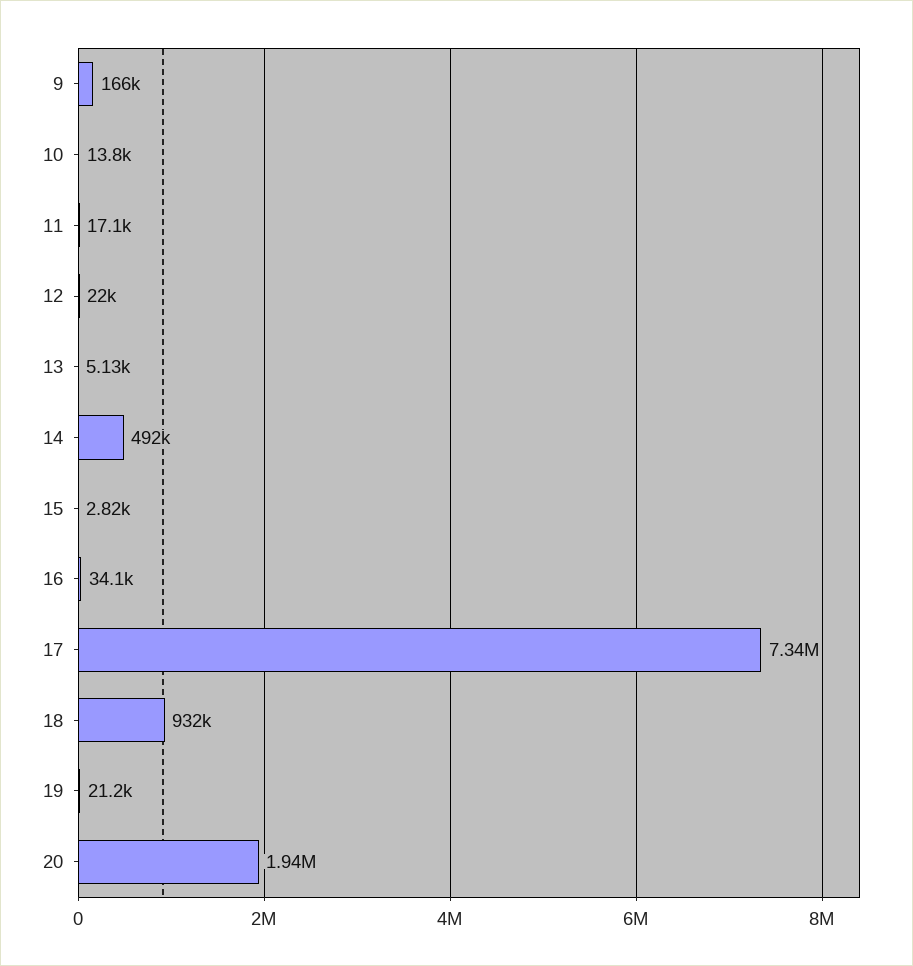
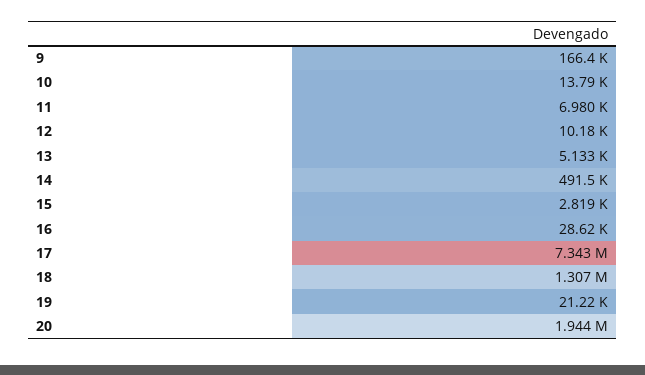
  {
    "9": 166400,
    "10": 13790,
-   "11": 17100,
+   "11": 6980,
-   "12": 22000,
+   "12": 10180,
    "13": 5133,
    "14": 491500,
    "15": 2819,
-   "16": 34100,
+   "16": 28620,
    "17": 7343000,
-   "18": 932000,
+   "18": 1307000,
    "19": 21220,
    "20": 1944000
  }

